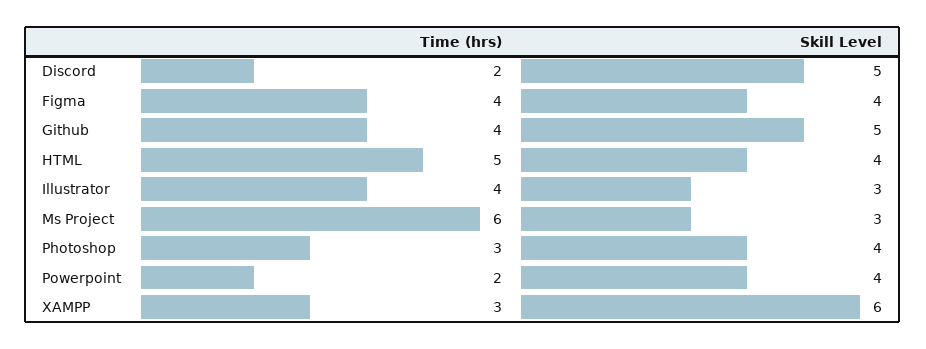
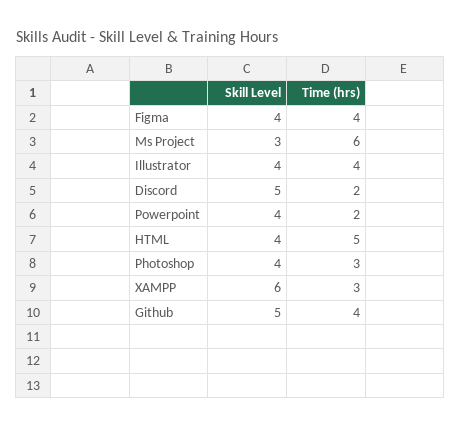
  {
    "Time (hrs)": {
      "Discord": 2,
      "Figma": 4,
      "Github": 4,
      "HTML": 5,
      "Illustrator": 4,
      "Ms Project": 6,
      "Photoshop": 3,
      "Powerpoint": 2,
      "XAMPP": 3
    },
    "Skill Level": {
      "Discord": 5,
      "Figma": 4,
      "Github": 5,
      "HTML": 4,
-     "Illustrator": 3,
+     "Illustrator": 4,
      "Ms Project": 3,
      "Photoshop": 4,
      "Powerpoint": 4,
      "XAMPP": 6
    }
  }

